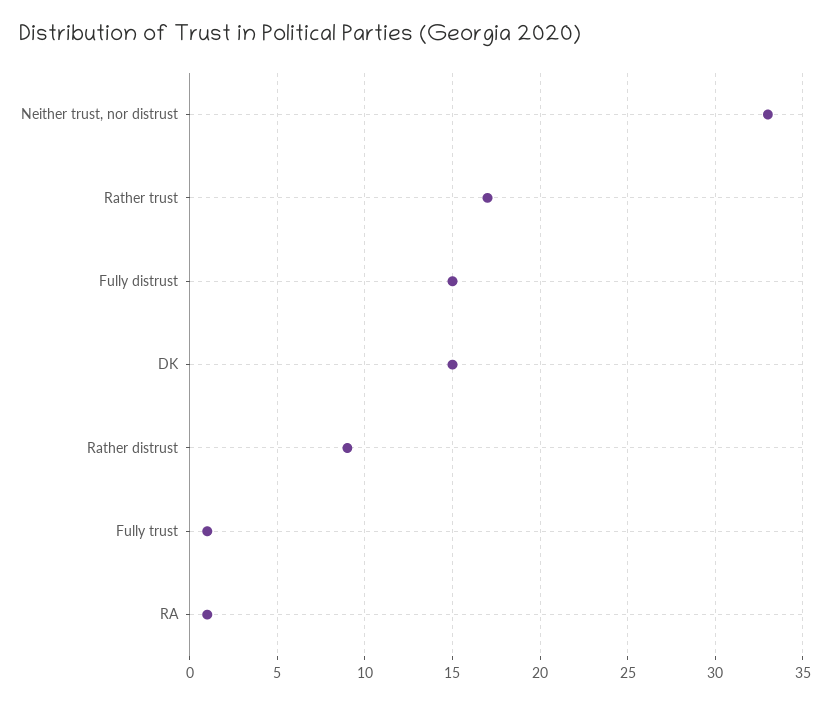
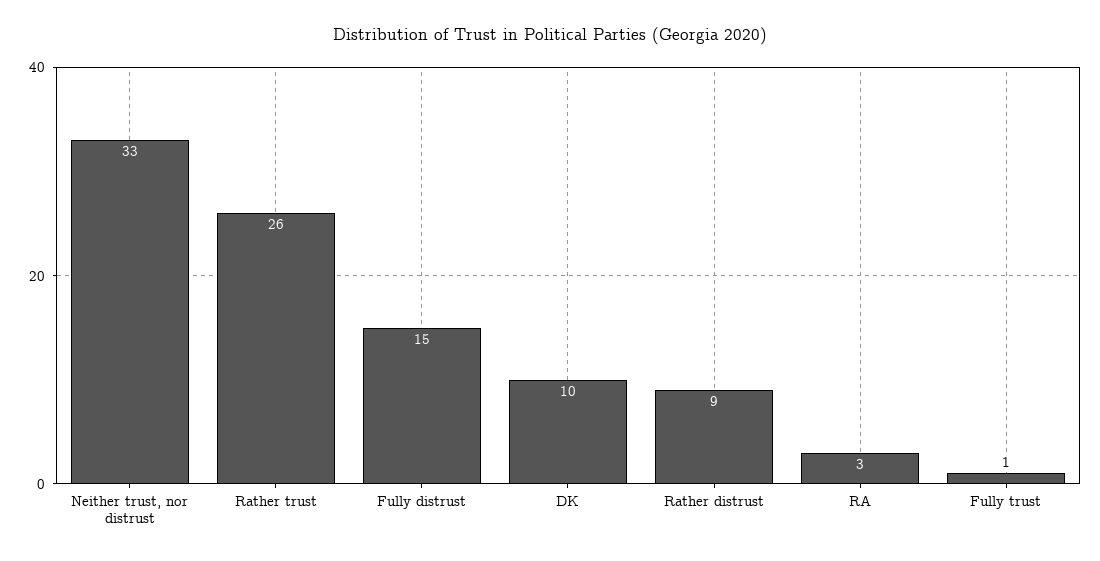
  {
    "Neither trust, nor distrust": 33,
-   "Rather trust": 17,
+   "Rather trust": 26,
    "Fully distrust": 15,
-   "DK": 15,
+   "DK": 10,
    "Rather distrust": 9,
    "Fully trust": 1,
-   "RA": 1
+   "RA": 3
  }

